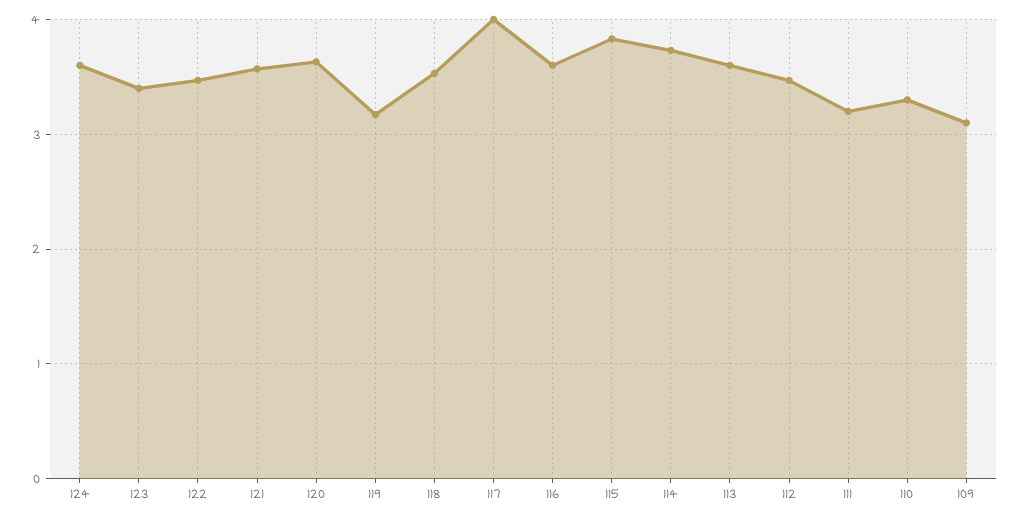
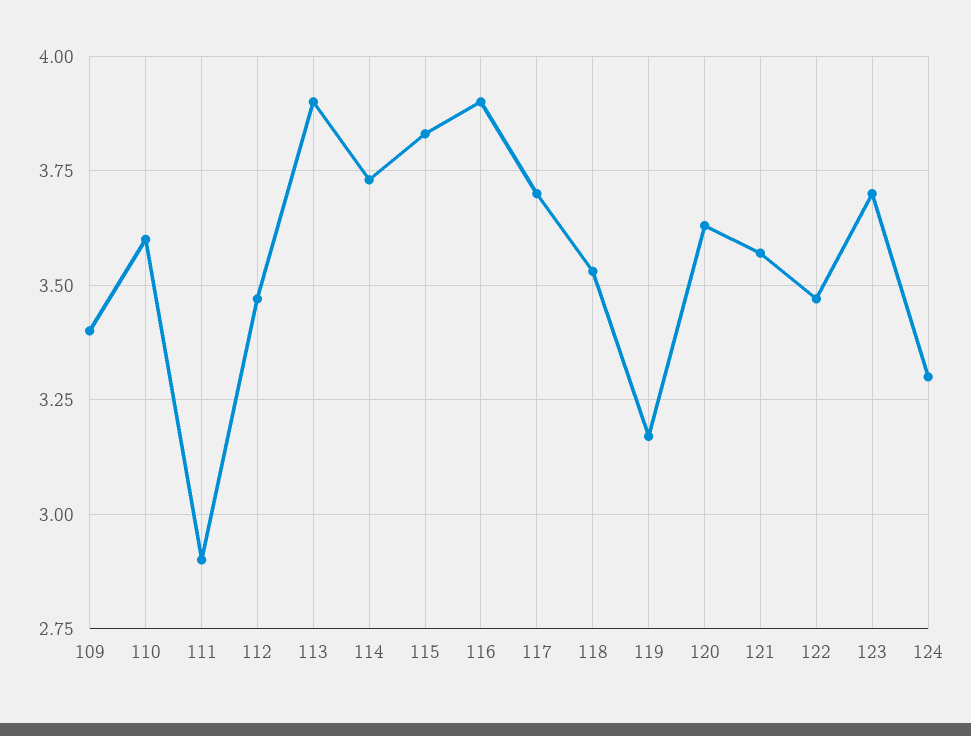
  {
-   "124": 3.6,
+   "124": 3.3,
-   "123": 3.4,
+   "123": 3.7,
    "122": 3.45,
    "121": 3.55,
    "120": 3.65,
    "119": 3.15,
    "118": 3.55,
-   "117": 4,
+   "117": 3.7,
-   "116": 3.6,
+   "116": 3.9,
    "115": 3.85,
    "114": 3.75,
-   "113": 3.6,
+   "113": 3.9,
    "112": 3.45,
-   "111": 3.2,
+   "111": 2.9,
-   "110": 3.3,
+   "110": 3.6,
-   "109": 3.1
+   "109": 3.4
  }

